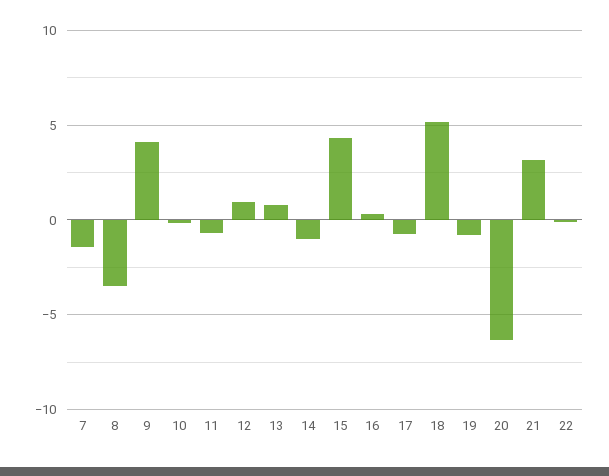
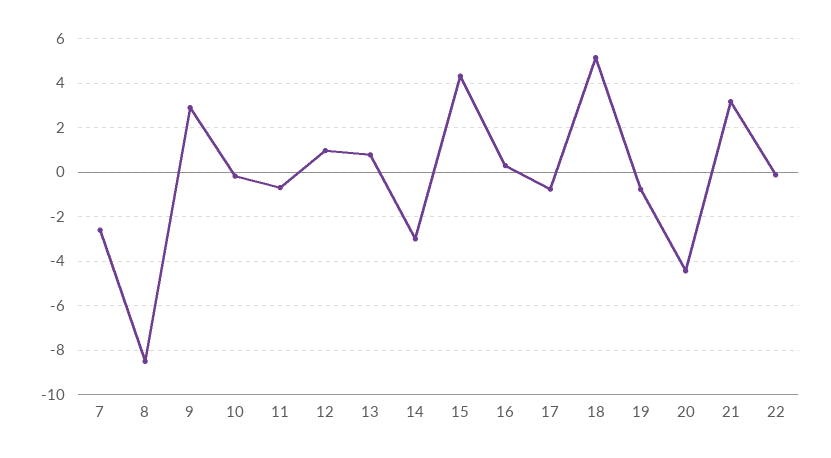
  {
-   "7": -1.5,
+   "7": -2.5,
-   "8": -3.5,
+   "8": -8.5,
-   "9": 4,
+   "9": 3,
    "10": 0,
    "11": -0.5,
    "12": 1,
    "13": 1,
-   "14": -1,
+   "14": -3,
    "15": 4.5,
    "16": 0.5,
    "17": -1,
    "18": 5,
    "19": -1,
-   "20": -6.5,
+   "20": -4.5,
    "21": 3,
    "22": 0
  }

